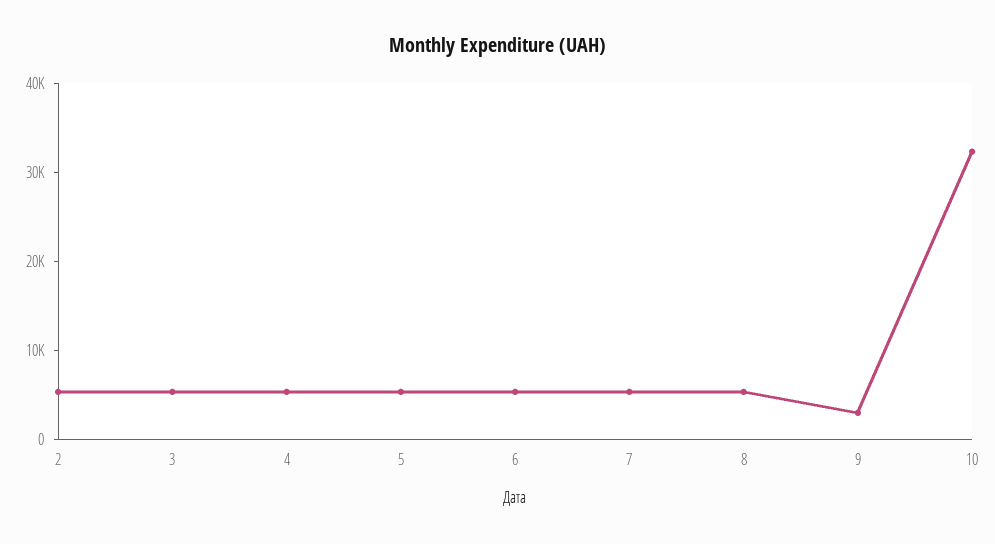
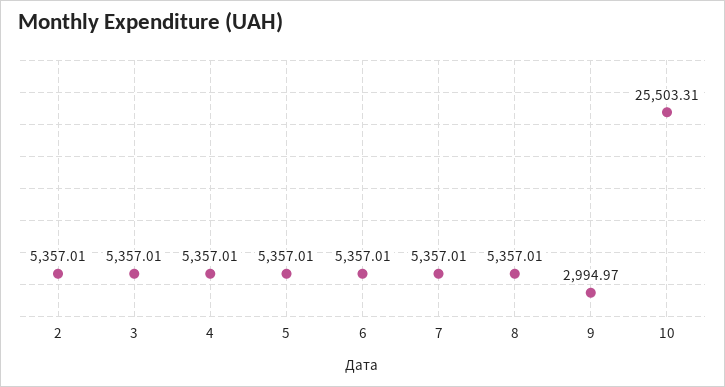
  {
    "2": 5357.01,
    "3": 5357.01,
    "4": 5357.01,
    "5": 5357.01,
    "6": 5357.01,
    "7": 5357.01,
    "8": 5357.01,
    "9": 2994.97,
-   "10": 32000
+   "10": 25503.31
  }

